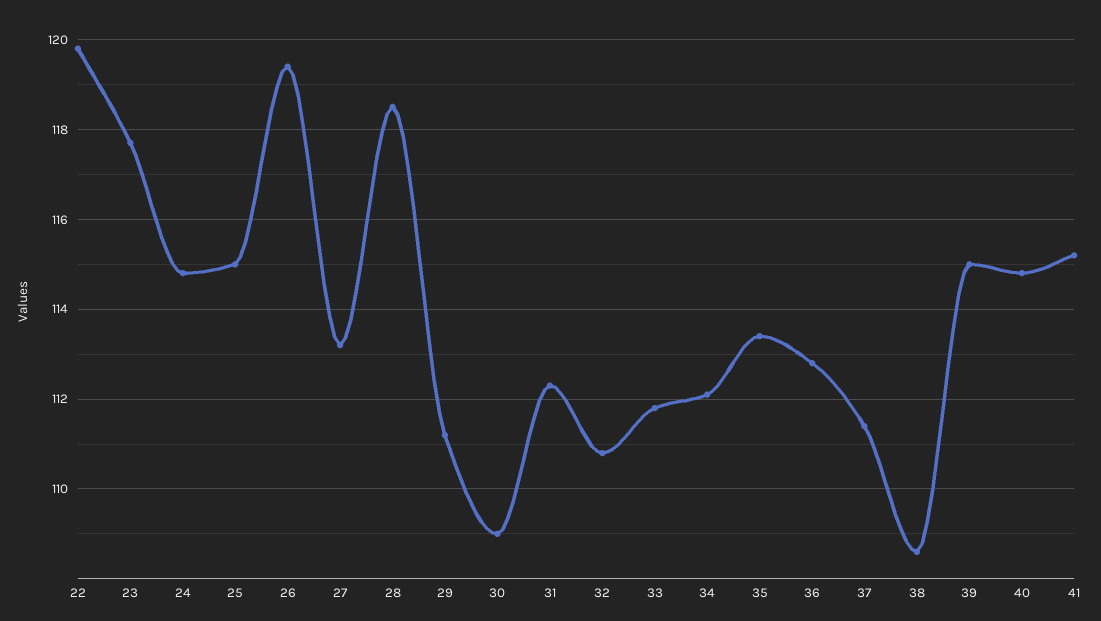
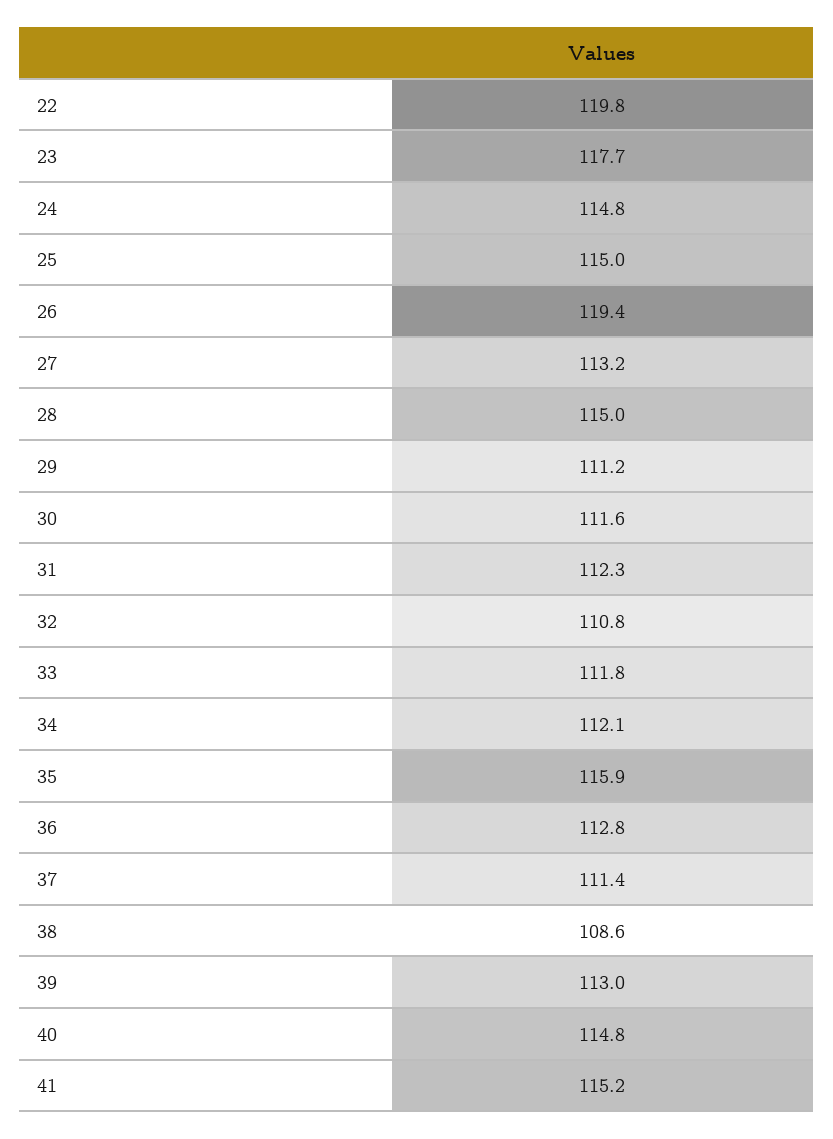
  {
    "22": 119.8,
    "23": 117.7,
    "24": 114.8,
    "25": 115,
    "26": 119.4,
    "27": 113.2,
-   "28": 118.5,
+   "28": 115,
    "29": 111.2,
-   "30": 109,
+   "30": 111.6,
    "31": 112.3,
    "32": 110.8,
    "33": 111.8,
    "34": 112.1,
-   "35": 113.5,
+   "35": 115.9,
    "36": 112.8,
    "37": 111.4,
    "38": 108.6,
-   "39": 115,
+   "39": 113,
    "40": 114.8,
    "41": 115.2
  }

